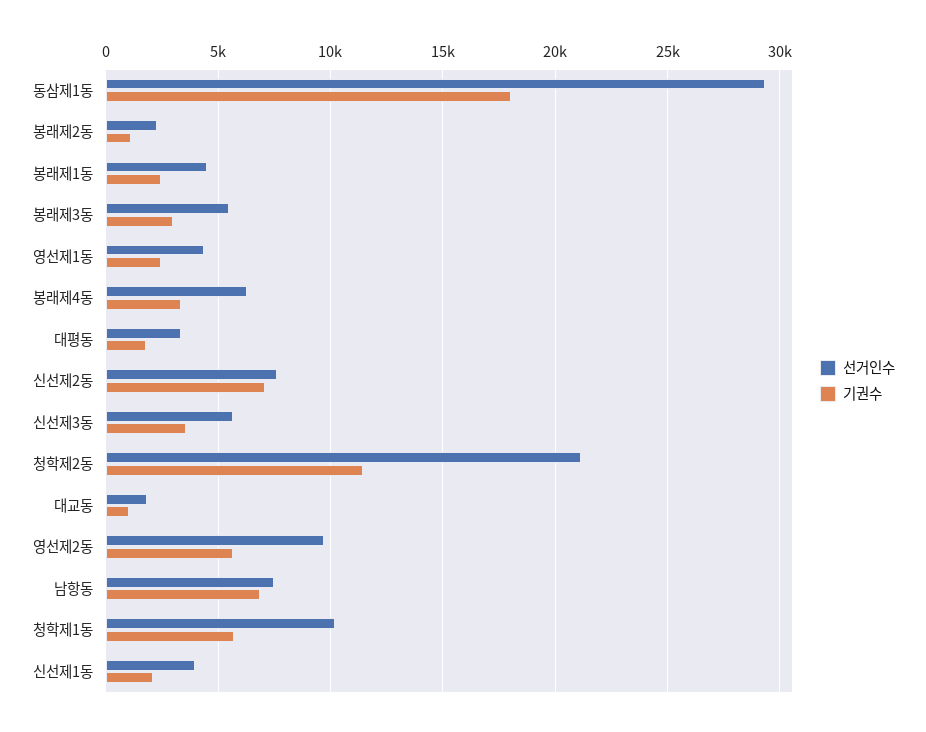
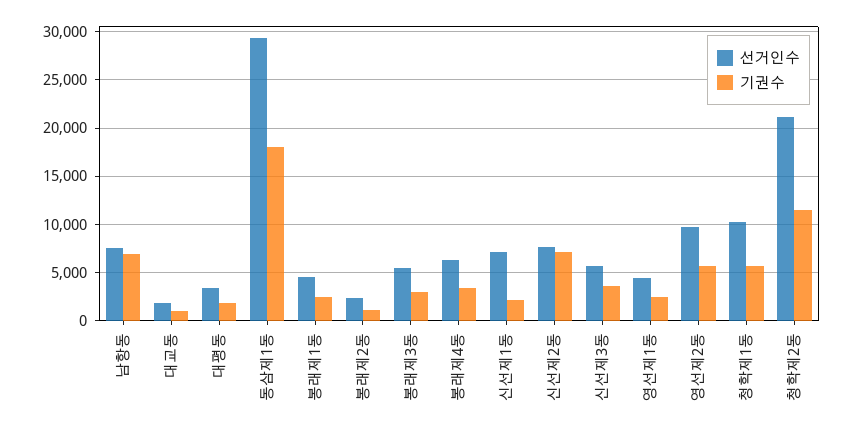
  {
    "선거인수": {
      "동삼제1동": 29500,
      "봉래제2동": 2500,
      "봉래제1동": 4500,
      "봉래제3동": 5500,
      "영선제1동": 4500,
      "봉래제4동": 6500,
      "대평동": 3500,
      "신선제2동": 7500,
      "신선제3동": 5500,
      "청학제2동": 21000,
      "대교동": 2000,
      "영선제2동": 9500,
      "남항동": 7500,
      "청학제1동": 10000,
-     "신선제1동": 4000
+     "신선제1동": 7000
    },
    "기권수": {
      "동삼제1동": 18000,
      "봉래제2동": 1000,
      "봉래제1동": 2500,
      "봉래제3동": 3000,
      "영선제1동": 2500,
      "봉래제4동": 3500,
      "대평동": 2000,
      "신선제2동": 7000,
      "신선제3동": 3500,
      "청학제2동": 11500,
      "대교동": 1000,
      "영선제2동": 5500,
      "남항동": 7000,
      "청학제1동": 5500,
      "신선제1동": 2000
    }
  }

